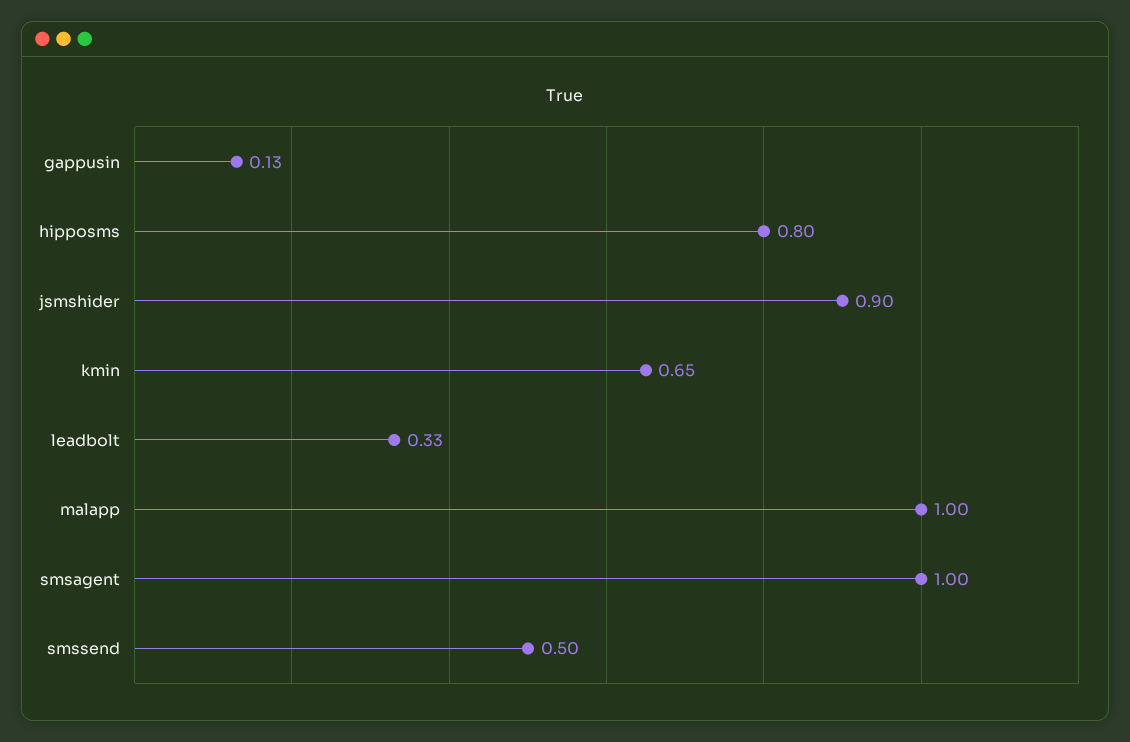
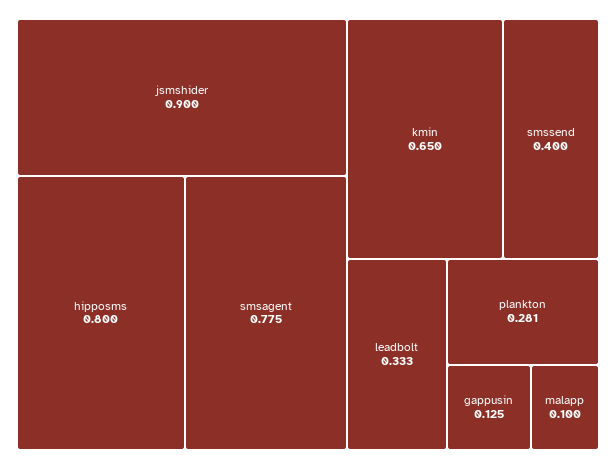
  {
    "gappusin": 0.125,
    "hipposms": 0.8,
    "jsmshider": 0.9,
    "kmin": 0.65,
    "leadbolt": 0.333,
-   "malapp": 1,
+   "malapp": 0.1,
-   "smsagent": 1,
+   "smsagent": 0.775,
-   "smssend": 0.5
+   "smssend": 0.4,
+   "plankton": 0.281
  }

